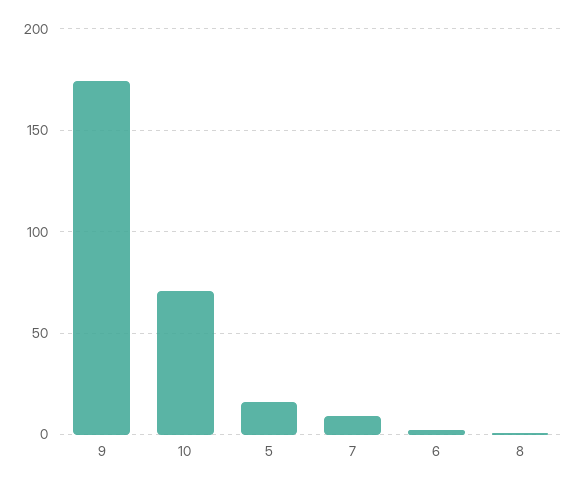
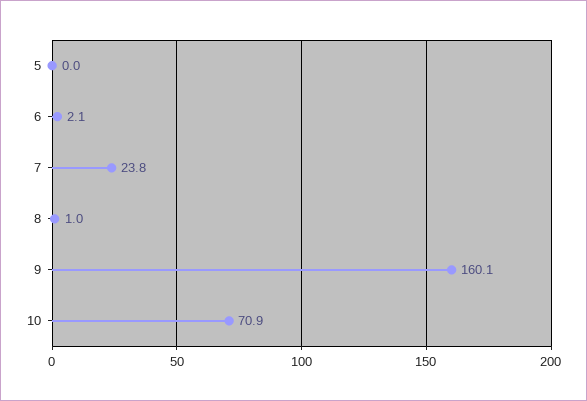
  {
-   "9": 175,
+   "9": 160.1,
    "10": 70.9,
-   "5": 15,
+   "5": 0,
-   "7": 10,
+   "7": 23.8,
    "6": 2.1,
    "8": 1
  }

